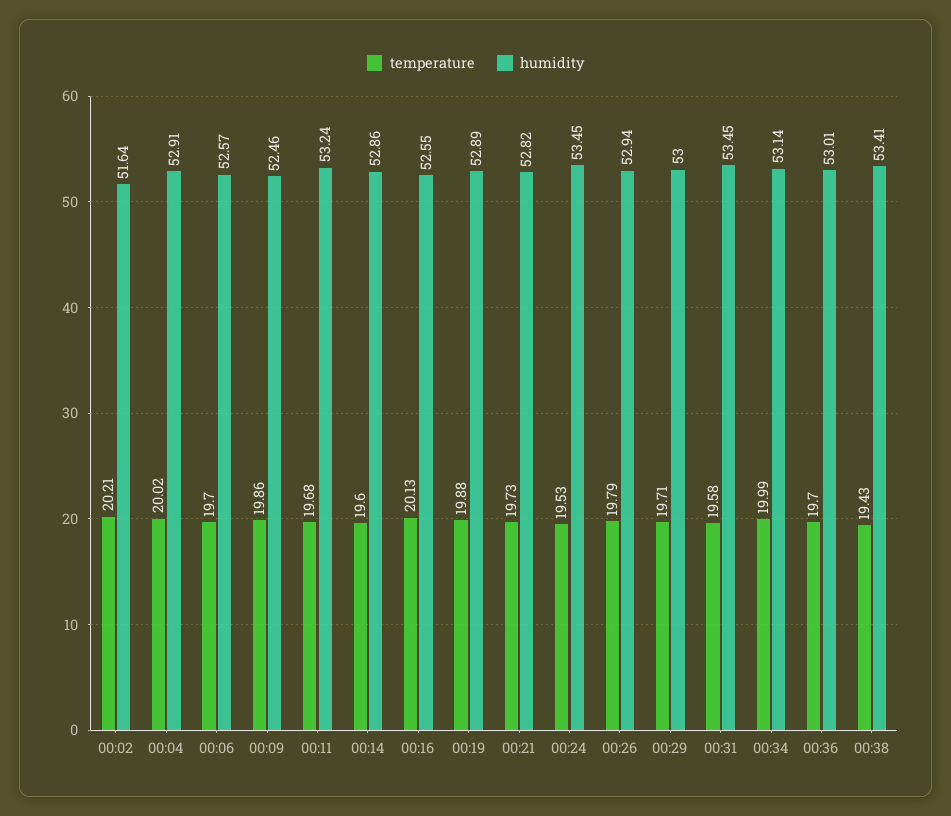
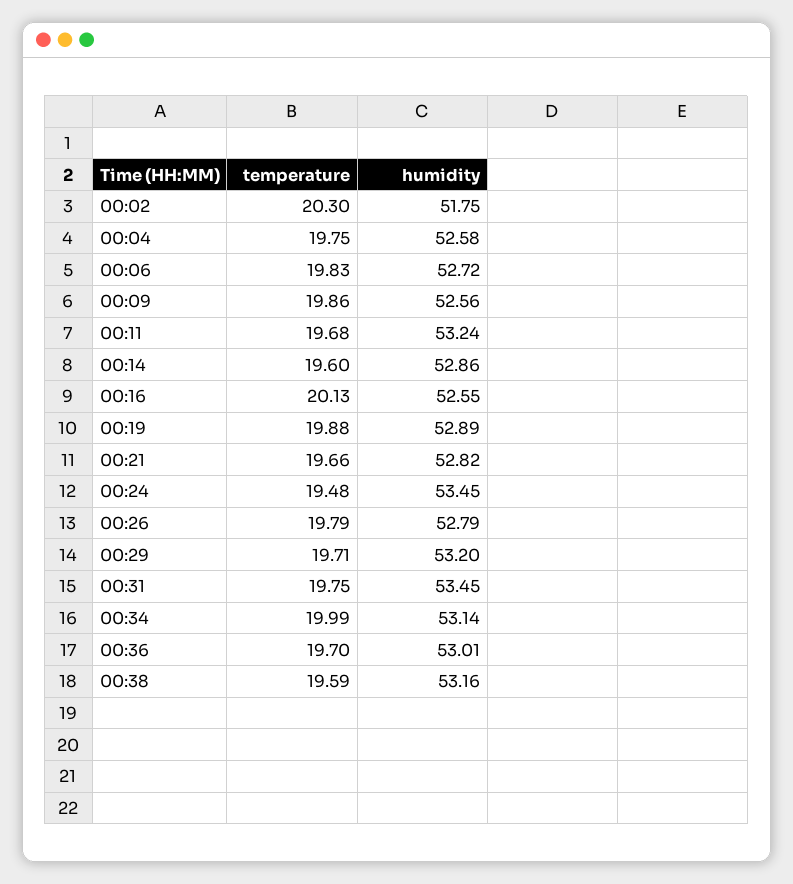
  {
    "temperature": {
-     "00:02": 20.21,
+     "00:02": 20.3,
-     "00:04": 20.02,
+     "00:04": 19.75,
-     "00:06": 19.7,
+     "00:06": 19.83,
      "00:09": 19.86,
      "00:11": 19.68,
      "00:14": 19.6,
      "00:16": 20.13,
      "00:19": 19.88,
-     "00:21": 19.73,
+     "00:21": 19.66,
-     "00:24": 19.53,
+     "00:24": 19.48,
      "00:26": 19.79,
      "00:29": 19.71,
-     "00:31": 19.58,
+     "00:31": 19.75,
      "00:34": 19.99,
      "00:36": 19.7,
-     "00:38": 19.43
+     "00:38": 19.59
    },
    "humidity": {
-     "00:02": 51.64,
+     "00:02": 51.75,
-     "00:04": 52.91,
+     "00:04": 52.58,
-     "00:06": 52.57,
+     "00:06": 52.72,
-     "00:09": 52.46,
+     "00:09": 52.56,
      "00:11": 53.24,
      "00:14": 52.86,
      "00:16": 52.55,
      "00:19": 52.89,
      "00:21": 52.82,
      "00:24": 53.45,
-     "00:26": 52.94,
+     "00:26": 52.79,
-     "00:29": 53,
+     "00:29": 53.2,
      "00:31": 53.45,
      "00:34": 53.14,
      "00:36": 53.01,
-     "00:38": 53.41
+     "00:38": 53.16
    }
  }

